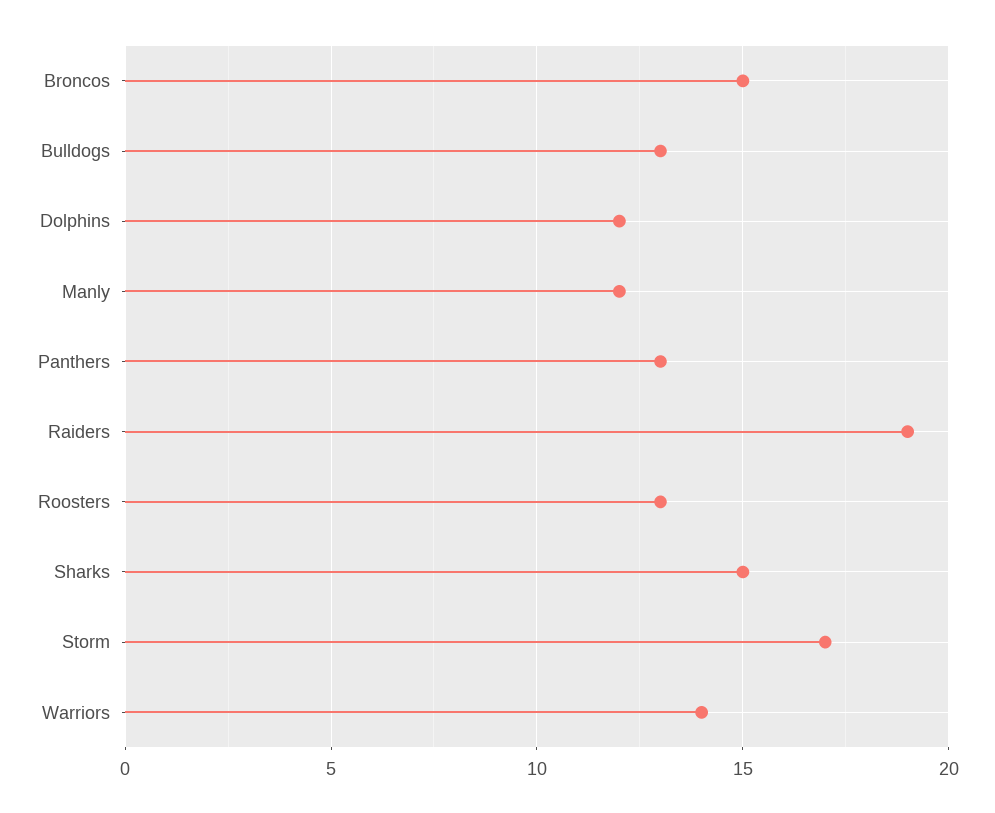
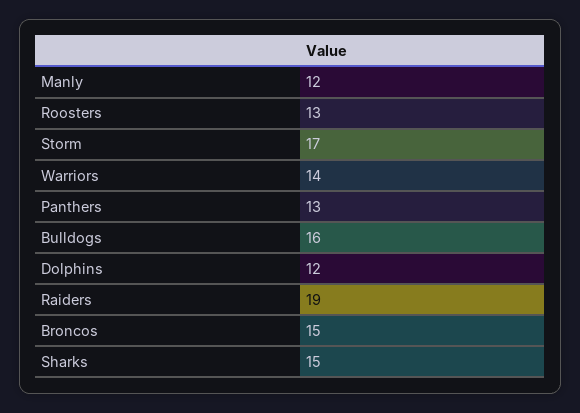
  {
    "Broncos": 15,
-   "Bulldogs": 13,
+   "Bulldogs": 16,
    "Dolphins": 12,
    "Manly": 12,
    "Panthers": 13,
    "Raiders": 19,
    "Roosters": 13,
    "Sharks": 15,
    "Storm": 17,
    "Warriors": 14
  }

